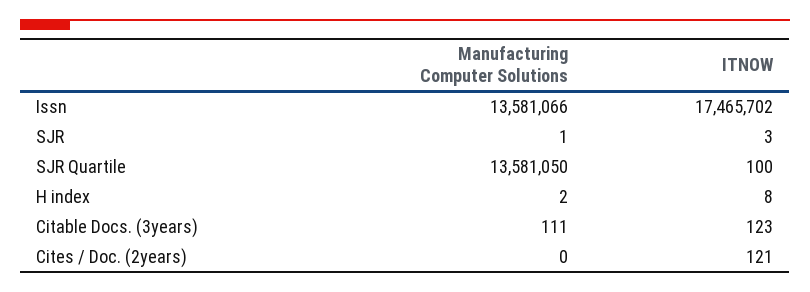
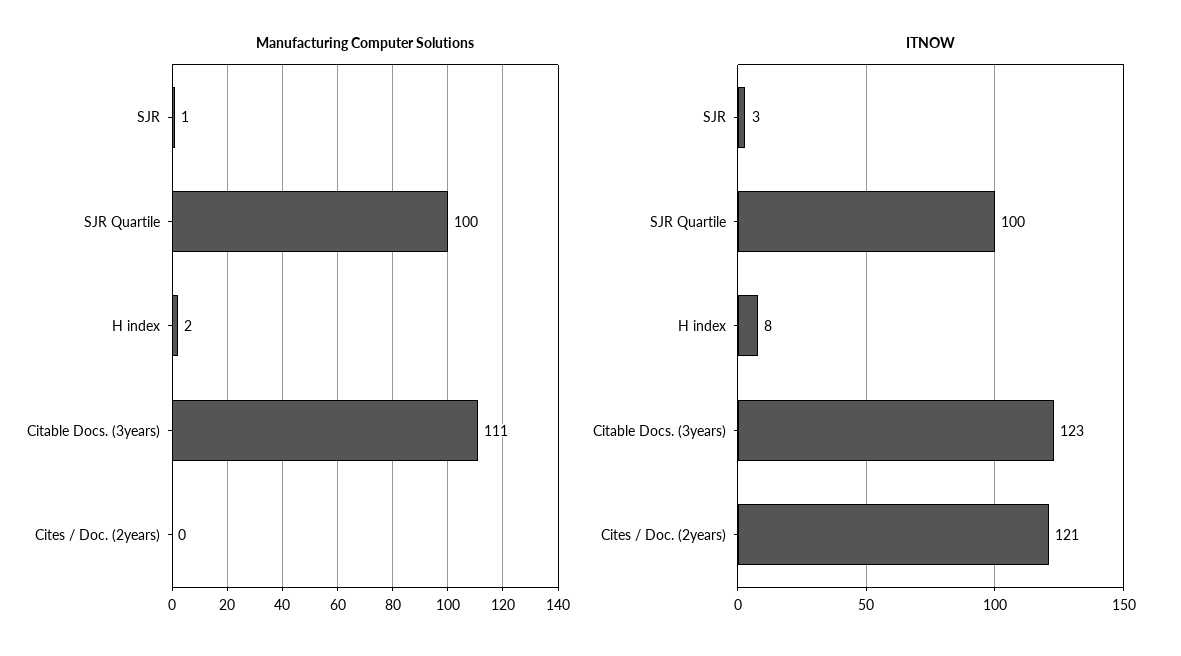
  {
    "Manufacturing Computer Solutions": {
-     "Issn": 13581066,
      "SJR": 1,
-     "SJR Quartile": 13581050,
+     "SJR Quartile": 100,
      "H index": 2,
      "Citable Docs. (3years)": 111,
      "Cites / Doc. (2years)": 0
    },
    "ITNOW": {
-     "Issn": 17465702,
      "SJR": 3,
      "SJR Quartile": 100,
      "H index": 8,
      "Citable Docs. (3years)": 123,
      "Cites / Doc. (2years)": 121
    }
  }

